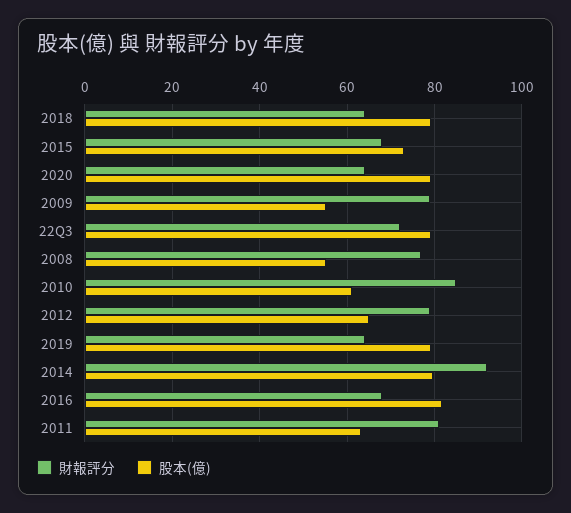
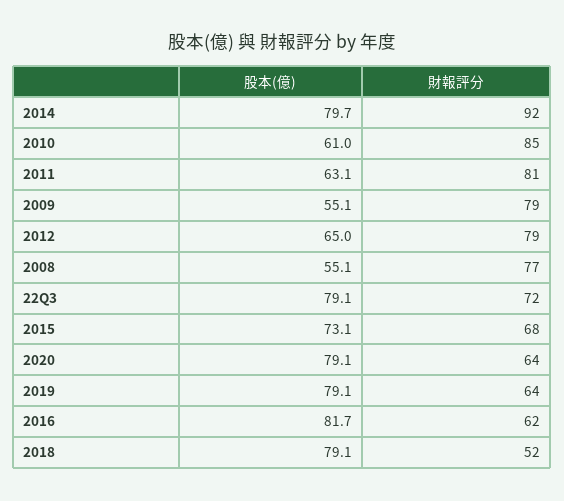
  {
    "財報評分": {
-     "2018": 64,
+     "2018": 52,
      "2015": 68,
      "2020": 64,
      "2009": 79,
      "22Q3": 72,
      "2008": 77,
      "2010": 85,
      "2012": 79,
      "2019": 64,
      "2014": 92,
-     "2016": 68,
+     "2016": 62,
      "2011": 81
    },
    "股本(億)": {
      "2018": 79.1,
      "2015": 73.1,
      "2020": 79.1,
      "2009": 55.1,
      "22Q3": 79.1,
      "2008": 55.1,
      "2010": 61,
      "2012": 65,
      "2019": 79.1,
      "2014": 79.7,
      "2016": 81.7,
      "2011": 63.1
    }
  }

